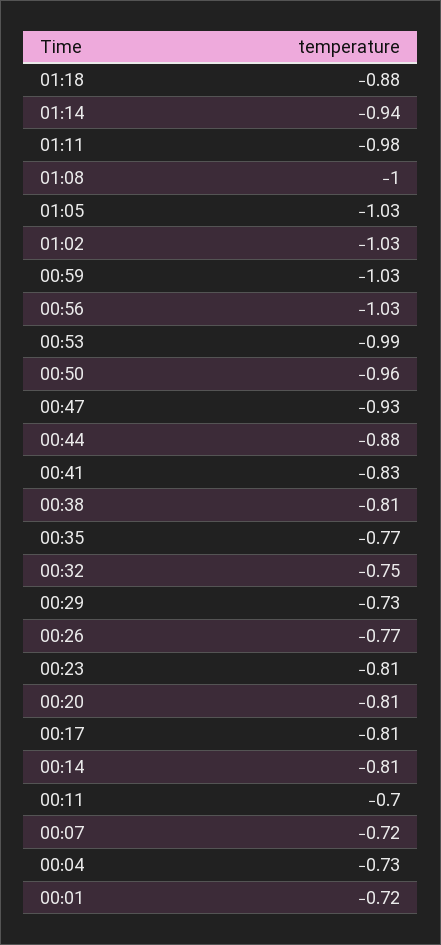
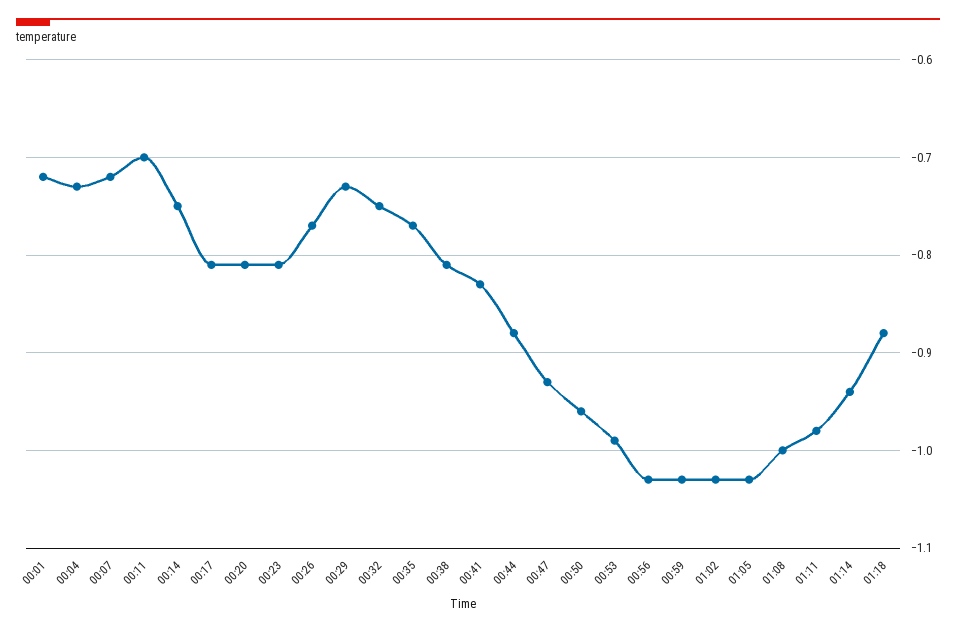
  {
    "01:18": -0.88,
    "01:14": -0.94,
    "01:11": -0.98,
    "01:08": -1,
    "01:05": -1.03,
    "01:02": -1.03,
    "00:59": -1.03,
    "00:56": -1.03,
    "00:53": -0.99,
    "00:50": -0.96,
    "00:47": -0.93,
    "00:44": -0.88,
    "00:41": -0.83,
    "00:38": -0.81,
    "00:35": -0.77,
    "00:32": -0.75,
    "00:29": -0.73,
    "00:26": -0.77,
    "00:23": -0.81,
    "00:20": -0.81,
    "00:17": -0.81,
-   "00:14": -0.81,
+   "00:14": -0.75,
    "00:11": -0.7,
    "00:07": -0.72,
    "00:04": -0.73,
    "00:01": -0.72
  }

